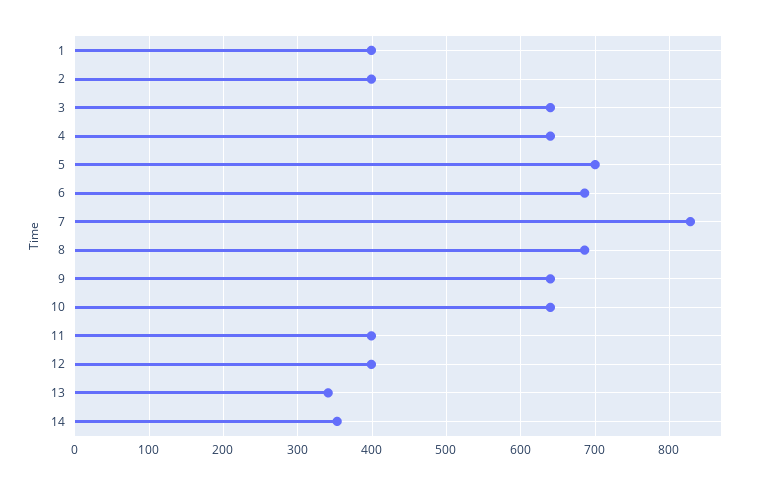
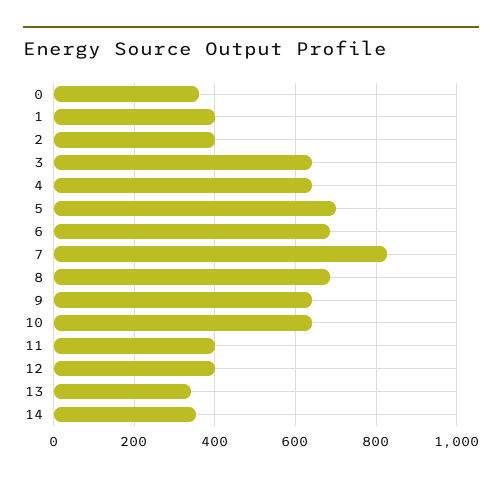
  {
    "1": 400,
    "2": 400,
    "3": 640,
    "4": 640,
    "5": 700,
    "6": 690,
    "7": 830,
    "8": 690,
    "9": 640,
    "10": 640,
    "11": 400,
    "12": 400,
    "13": 340,
-   "14": 350
+   "14": 350,
+   "0": 360
  }

